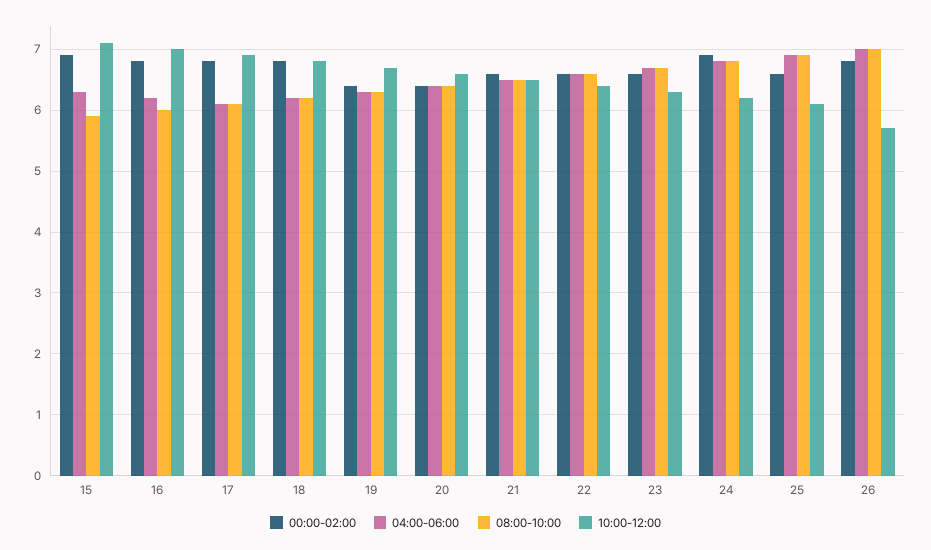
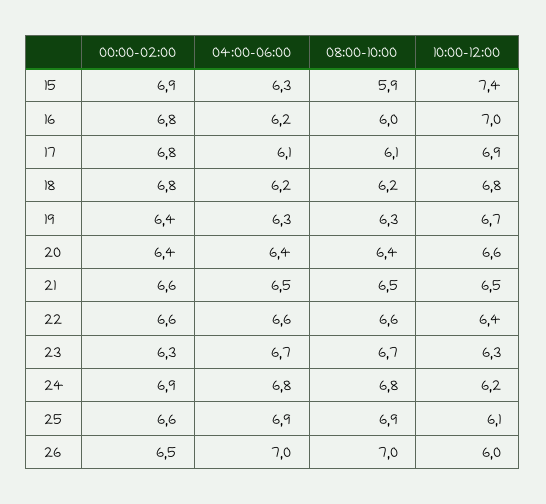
  {
    "00:00-02:00": {
      "15": 6.9,
      "16": 6.8,
      "17": 6.8,
      "18": 6.8,
      "19": 6.4,
      "20": 6.4,
      "21": 6.6,
      "22": 6.6,
-     "23": 6.6,
+     "23": 6.3,
      "24": 6.9,
      "25": 6.6,
-     "26": 6.8
+     "26": 6.5
    },
    "04:00-06:00": {
      "15": 6.3,
      "16": 6.2,
      "17": 6.1,
      "18": 6.2,
      "19": 6.3,
      "20": 6.4,
      "21": 6.5,
      "22": 6.6,
      "23": 6.7,
      "24": 6.8,
      "25": 6.9,
      "26": 7
    },
    "08:00-10:00": {
      "15": 5.9,
      "16": 6,
      "17": 6.1,
      "18": 6.2,
      "19": 6.3,
      "20": 6.4,
      "21": 6.5,
      "22": 6.6,
      "23": 6.7,
      "24": 6.8,
      "25": 6.9,
      "26": 7
    },
    "10:00-12:00": {
-     "15": 7.1,
+     "15": 7.4,
      "16": 7,
      "17": 6.9,
      "18": 6.8,
      "19": 6.7,
      "20": 6.6,
      "21": 6.5,
      "22": 6.4,
      "23": 6.3,
      "24": 6.2,
      "25": 6.1,
-     "26": 5.7
+     "26": 6
    }
  }

